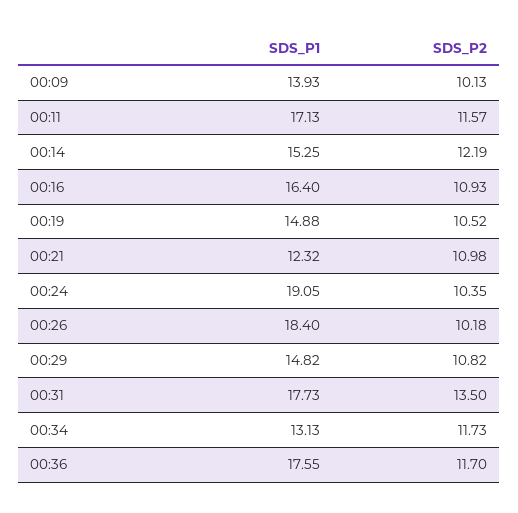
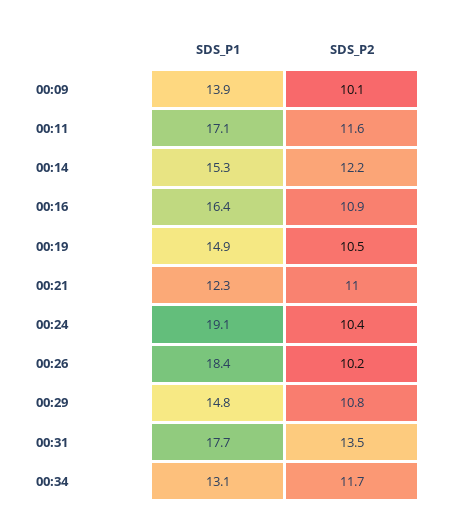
  {
    "SDS_P1": {
      "00:09": 13.93,
      "00:11": 17.13,
      "00:14": 15.25,
      "00:16": 16.4,
      "00:19": 14.88,
      "00:21": 12.32,
      "00:24": 19.05,
      "00:26": 18.4,
      "00:29": 14.82,
      "00:31": 17.73,
-     "00:34": 13.13,
+     "00:34": 13.13
-     "00:36": 17.55
    },
    "SDS_P2": {
      "00:09": 10.13,
      "00:11": 11.57,
      "00:14": 12.19,
      "00:16": 10.93,
      "00:19": 10.52,
      "00:21": 10.98,
      "00:24": 10.35,
      "00:26": 10.18,
      "00:29": 10.82,
      "00:31": 13.5,
-     "00:34": 11.73,
+     "00:34": 11.73
-     "00:36": 11.7
    }
  }

